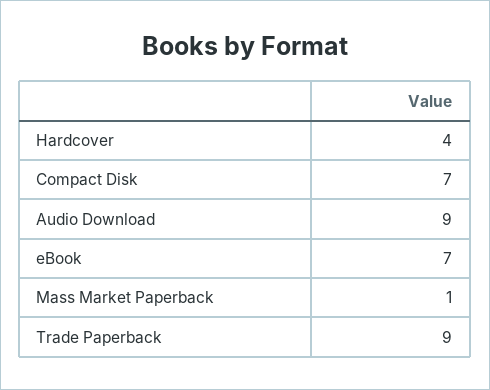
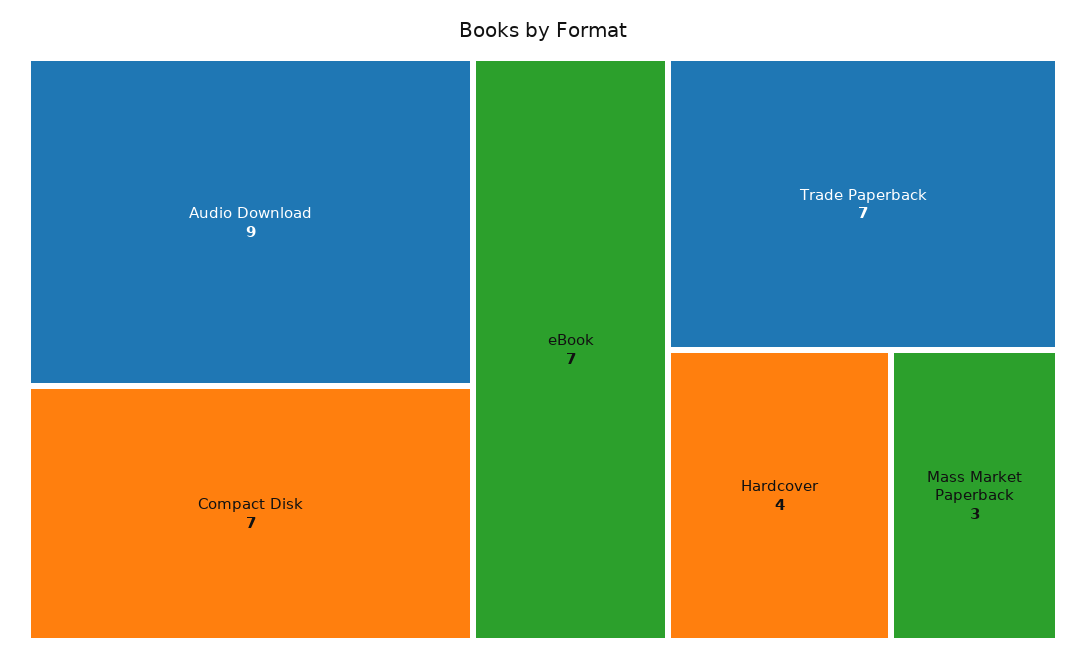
  {
    "Hardcover": 4,
    "Compact Disk": 7,
    "Audio Download": 9,
    "eBook": 7,
-   "Mass Market Paperback": 1,
+   "Mass Market Paperback": 3,
-   "Trade Paperback": 9
+   "Trade Paperback": 7
  }

